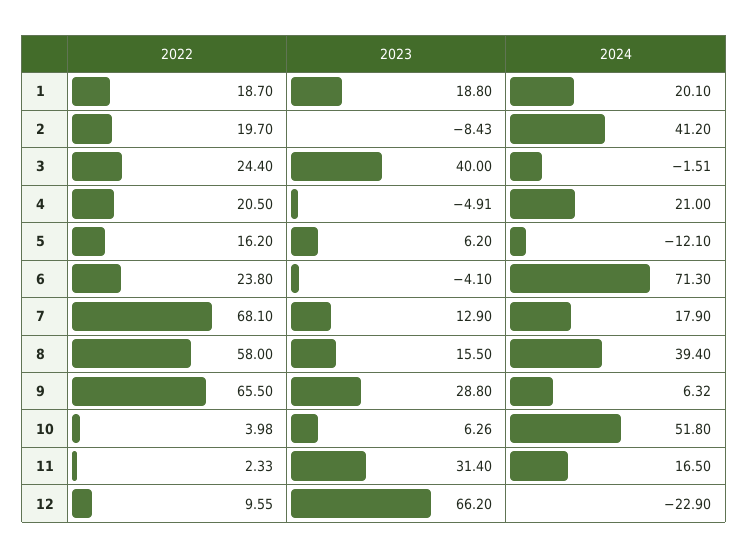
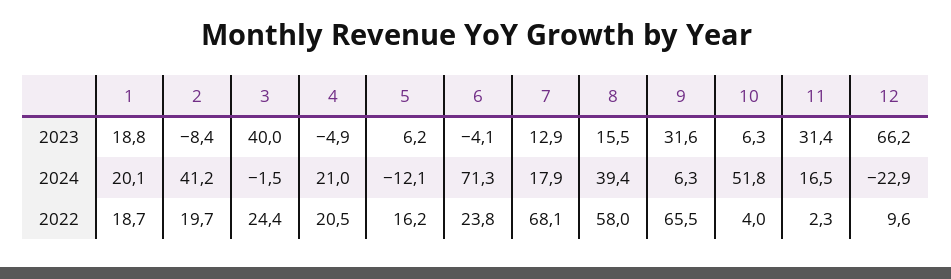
  {
    "2022": {
      "1": 18.7,
      "2": 19.7,
      "3": 24.4,
      "4": 20.5,
      "5": 16.2,
      "6": 23.8,
      "7": 68.1,
      "8": 58,
      "9": 65.5,
      "10": 3.98,
      "11": 2.33,
      "12": 9.55
    },
    "2023": {
      "1": 18.8,
      "2": -8.43,
      "3": 40,
      "4": -4.91,
      "5": 6.2,
      "6": -4.1,
      "7": 12.9,
      "8": 15.5,
-     "9": 28.8,
+     "9": 31.6,
      "10": 6.26,
      "11": 31.4,
      "12": 66.2
    },
    "2024": {
      "1": 20.1,
      "2": 41.2,
      "3": -1.51,
      "4": 21,
      "5": -12.1,
      "6": 71.3,
      "7": 17.9,
      "8": 39.4,
      "9": 6.32,
      "10": 51.8,
      "11": 16.5,
      "12": -22.9
    }
  }

